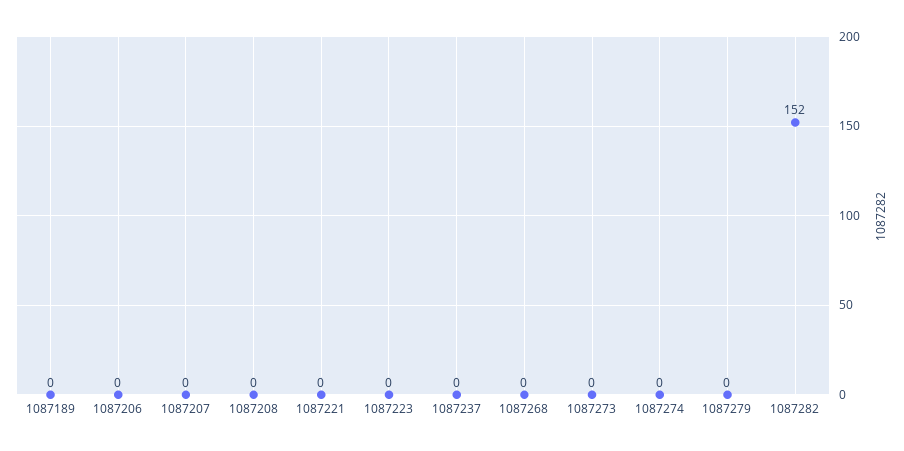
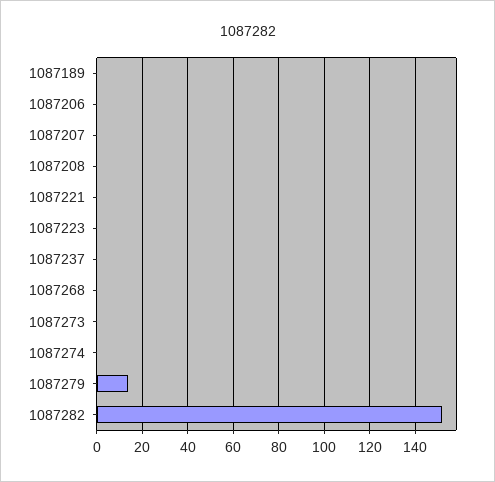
  {
    "1087189": 0,
    "1087206": 0,
    "1087207": 0,
    "1087208": 0,
    "1087221": 0,
    "1087223": 0,
    "1087237": 0,
    "1087268": 0,
    "1087273": 0,
    "1087274": 0,
-   "1087279": 0,
+   "1087279": 15,
    "1087282": 152
  }

